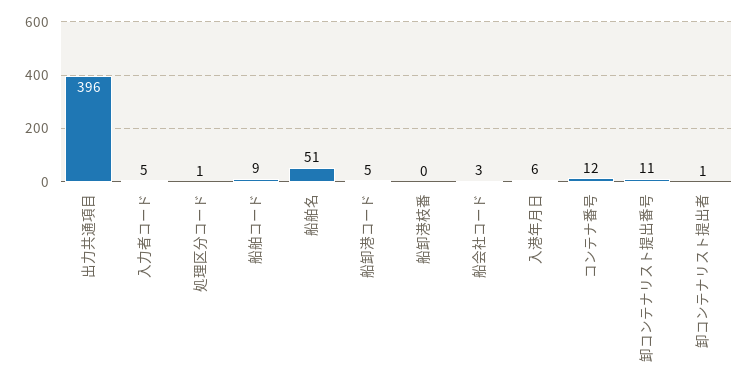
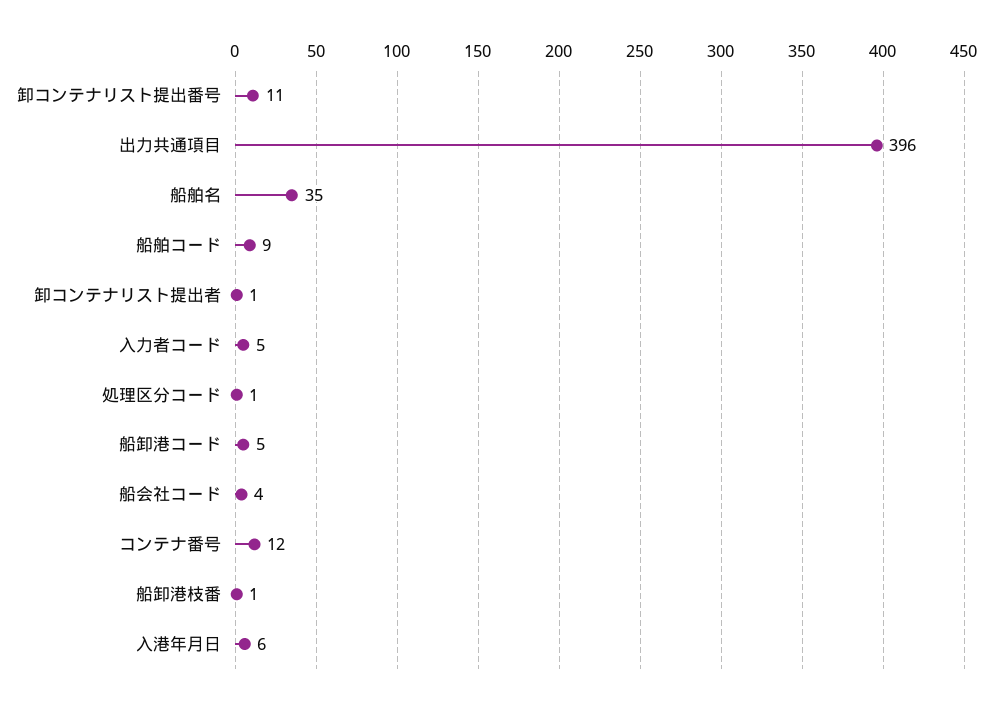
  {
    "出力共通項目": 396,
    "入力者コード": 5,
    "処理区分コード": 1,
    "船舶コード": 9,
-   "船舶名": 51,
+   "船舶名": 35,
    "船卸港コード": 5,
-   "船卸港枝番": 0,
+   "船卸港枝番": 1,
-   "船会社コード": 3,
+   "船会社コード": 4,
    "入港年月日": 6,
    "コンテナ番号": 12,
    "卸コンテナリスト提出番号": 11,
    "卸コンテナリスト提出者": 1
  }

